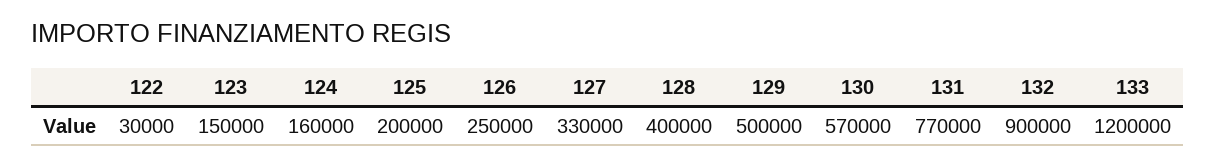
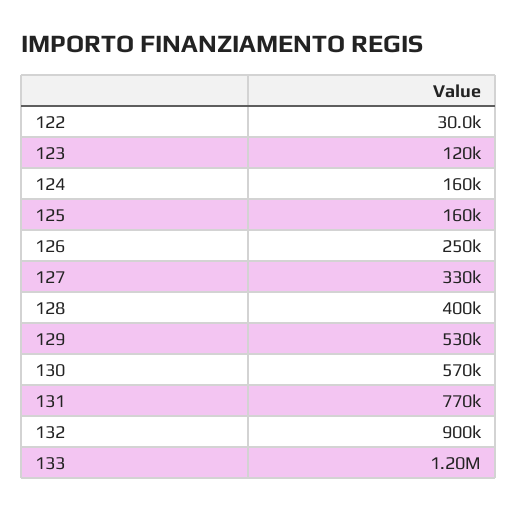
  {
    "122": 30000,
-   "123": 150000,
+   "123": 120000,
    "124": 160000,
-   "125": 200000,
+   "125": 160000,
    "126": 250000,
    "127": 330000,
    "128": 400000,
-   "129": 500000,
+   "129": 530000,
    "130": 570000,
    "131": 770000,
    "132": 900000,
    "133": 1200000
  }

